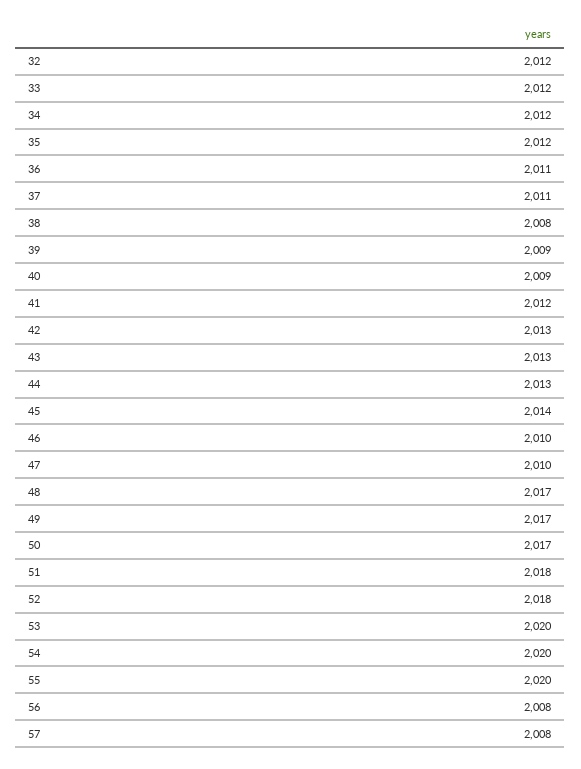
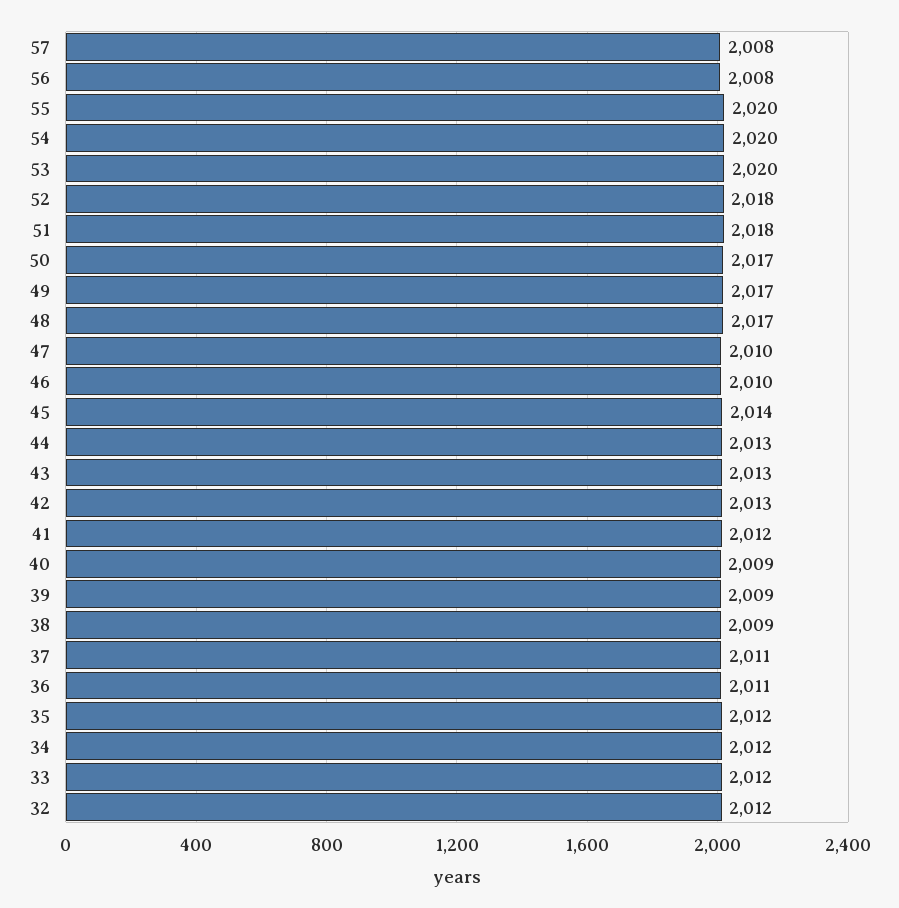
  {
    "32": 2012,
    "33": 2012,
    "34": 2012,
    "35": 2012,
    "36": 2011,
    "37": 2011,
-   "38": 2008,
+   "38": 2009,
    "39": 2009,
    "40": 2009,
    "41": 2012,
    "42": 2013,
    "43": 2013,
    "44": 2013,
    "45": 2014,
    "46": 2010,
    "47": 2010,
    "48": 2017,
    "49": 2017,
    "50": 2017,
    "51": 2018,
    "52": 2018,
    "53": 2020,
    "54": 2020,
    "55": 2020,
    "56": 2008,
    "57": 2008
  }

